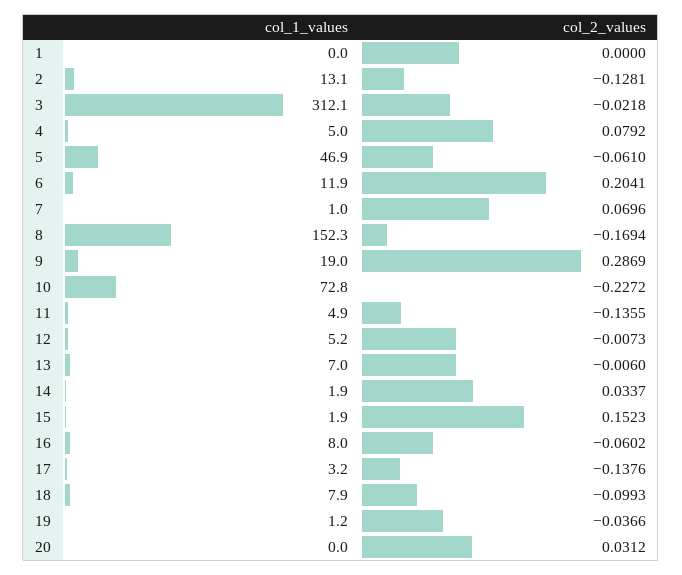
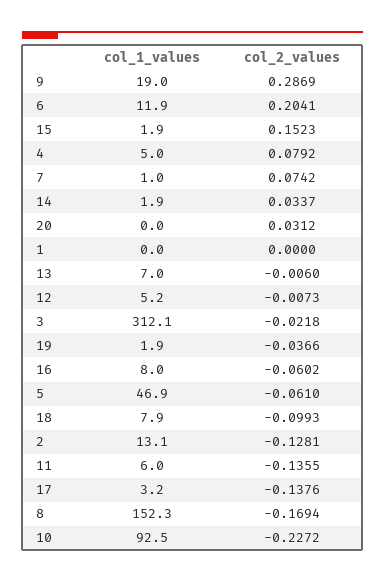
  {
    "col_1_values": {
      "1": 0,
      "2": 13.1,
      "3": 312.1,
      "4": 5,
      "5": 46.9,
      "6": 11.9,
      "7": 1,
      "8": 152.3,
      "9": 19,
-     "10": 72.8,
+     "10": 92.5,
-     "11": 4.9,
+     "11": 6,
      "12": 5.2,
      "13": 7,
      "14": 1.9,
      "15": 1.9,
      "16": 8,
      "17": 3.2,
      "18": 7.9,
-     "19": 1.2,
+     "19": 1.9,
      "20": 0
    },
    "col_2_values": {
      "1": 0,
      "2": -0.1281,
      "3": -0.0218,
      "4": 0.0792,
      "5": -0.061,
      "6": 0.2041,
-     "7": 0.0696,
+     "7": 0.0742,
      "8": -0.1694,
      "9": 0.2869,
      "10": -0.2272,
      "11": -0.1355,
      "12": -0.0073,
      "13": -0.006,
      "14": 0.0337,
      "15": 0.1523,
      "16": -0.0602,
      "17": -0.1376,
      "18": -0.0993,
      "19": -0.0366,
      "20": 0.0312
    }
  }

